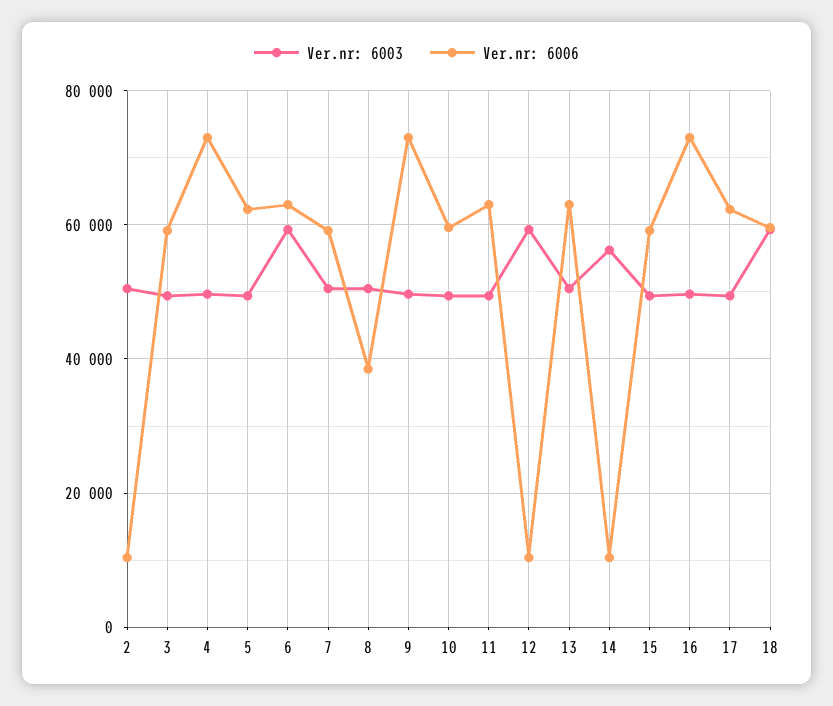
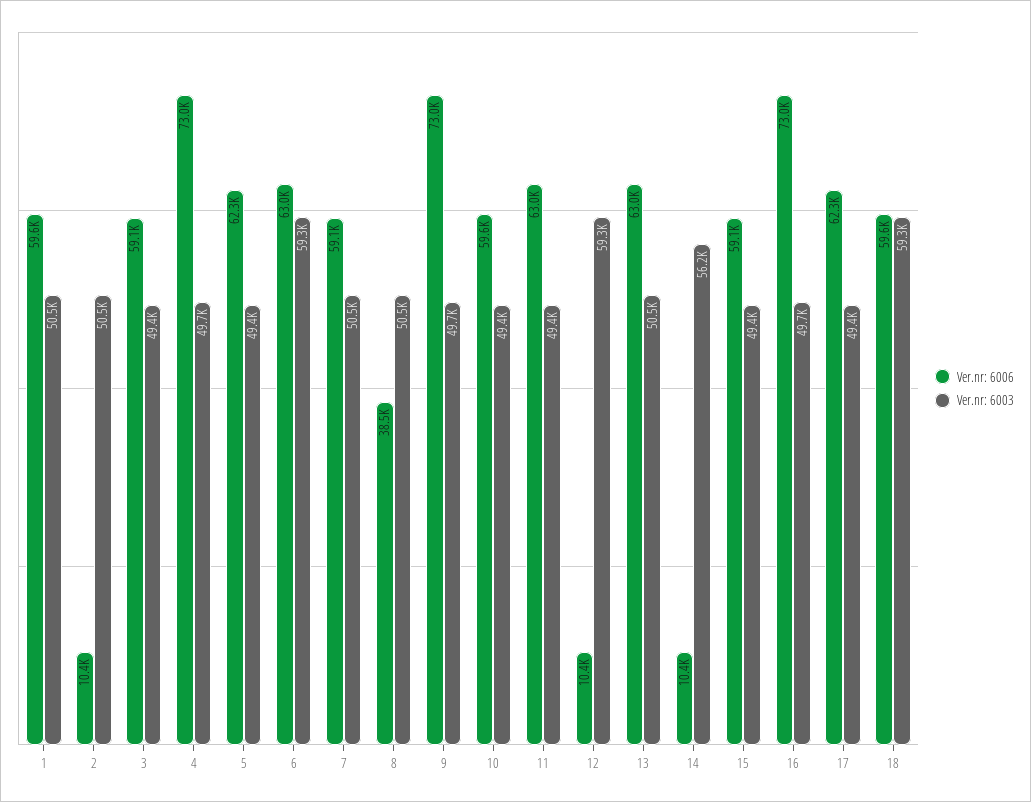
  {
    "Ver.nr: 6003": {
      "2": 50500,
      "3": 49400,
      "4": 49700,
      "5": 49400,
      "6": 59300,
      "7": 50500,
      "8": 50500,
      "9": 49700,
      "10": 49400,
      "11": 49400,
      "12": 59300,
      "13": 50500,
      "14": 56200,
      "15": 49400,
      "16": 49700,
      "17": 49400,
-     "18": 59300
+     "18": 59300,
+     "1": 50500
    },
    "Ver.nr: 6006": {
      "2": 10400,
      "3": 59100,
      "4": 73000,
      "5": 62300,
      "6": 63000,
      "7": 59100,
      "8": 38500,
      "9": 73000,
      "10": 59600,
      "11": 63000,
      "12": 10400,
      "13": 63000,
      "14": 10400,
      "15": 59100,
      "16": 73000,
      "17": 62300,
-     "18": 59600
+     "18": 59600,
+     "1": 59600
    }
  }

